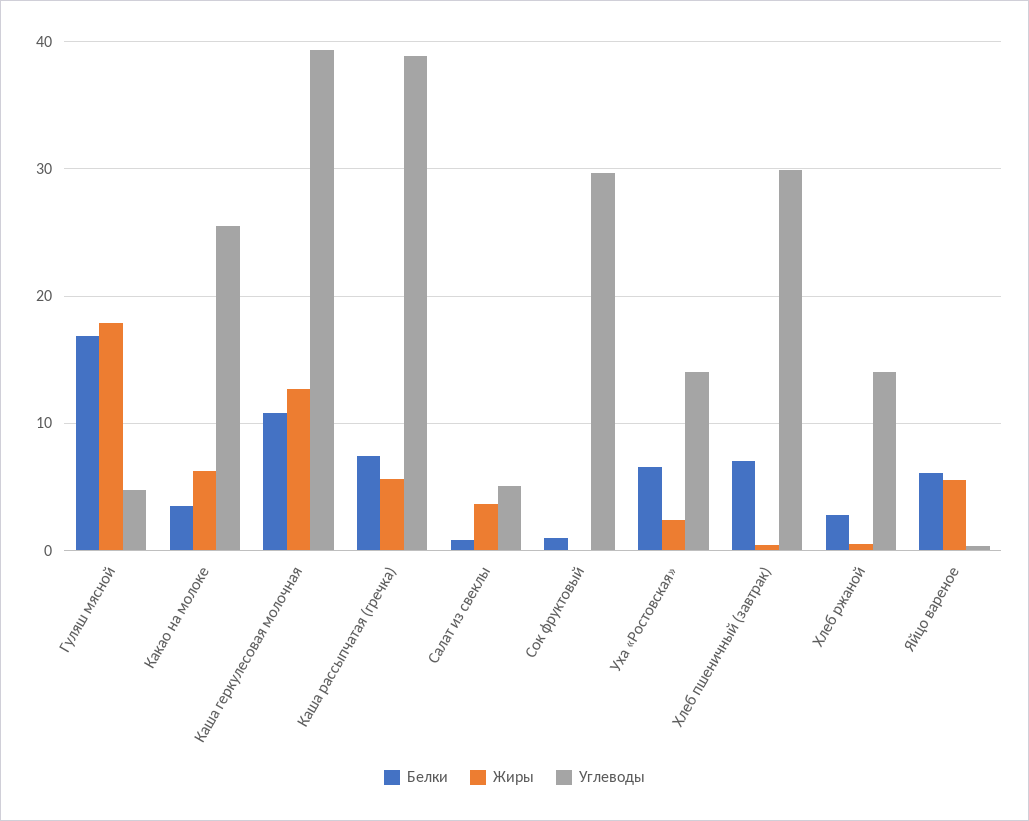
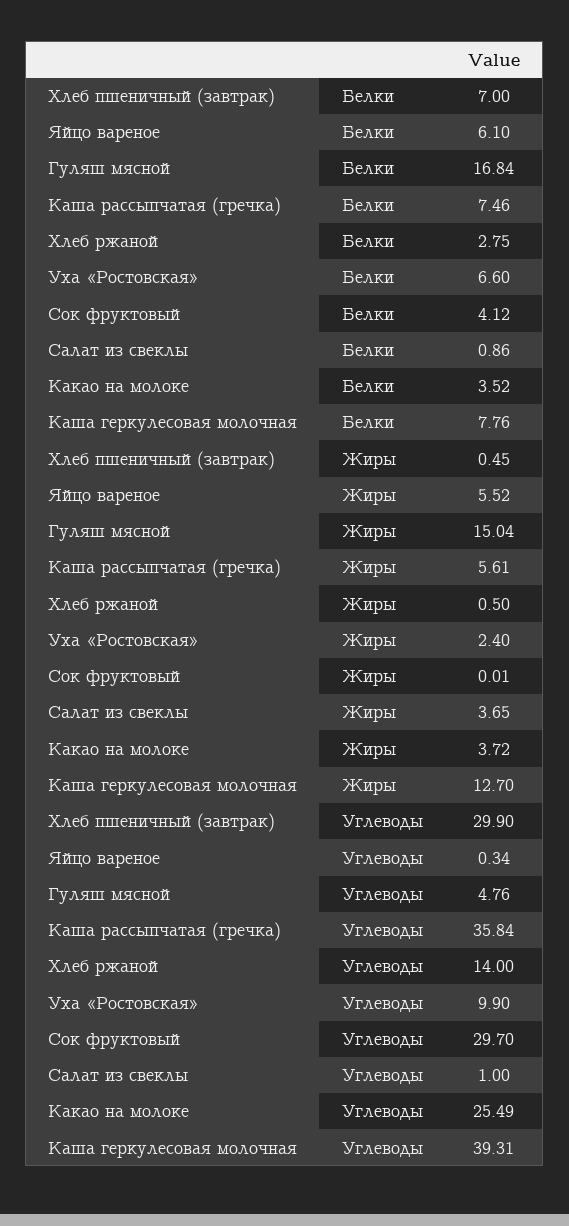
  {
    "Белки": {
      "Гуляш мясной": 16.84,
      "Какао на молоке": 3.52,
-     "Каша геркулесовая молочная": 11,
+     "Каша геркулесовая молочная": 7.76,
      "Каша рассыпчатая (гречка)": 7.46,
      "Салат из свеклы": 0.86,
-     "Сок фруктовый": 1,
+     "Сок фруктовый": 4.12,
      "Уха «Ростовская»": 6.6,
      "Хлеб пшеничный (завтрак)": 7,
      "Хлеб ржаной": 2.75,
      "Яйцо вареное": 6.1
    },
    "Жиры": {
-     "Гуляш мясной": 18,
+     "Гуляш мясной": 15.04,
-     "Какао на молоке": 6,
+     "Какао на молоке": 3.72,
      "Каша геркулесовая молочная": 12.7,
      "Каша рассыпчатая (гречка)": 5.61,
      "Салат из свеклы": 3.65,
      "Сок фруктовый": 0.01,
      "Уха «Ростовская»": 2.4,
      "Хлеб пшеничный (завтрак)": 0.45,
      "Хлеб ржаной": 0.5,
      "Яйцо вареное": 5.52
    },
    "Углеводы": {
      "Гуляш мясной": 4.76,
      "Какао на молоке": 25.49,
      "Каша геркулесовая молочная": 39.31,
-     "Каша рассыпчатая (гречка)": 39,
+     "Каша рассыпчатая (гречка)": 35.84,
-     "Салат из свеклы": 5,
+     "Салат из свеклы": 1,
      "Сок фруктовый": 29.7,
-     "Уха «Ростовская»": 14,
+     "Уха «Ростовская»": 9.9,
      "Хлеб пшеничный (завтрак)": 29.9,
      "Хлеб ржаной": 14,
      "Яйцо вареное": 0.34
    }
  }

